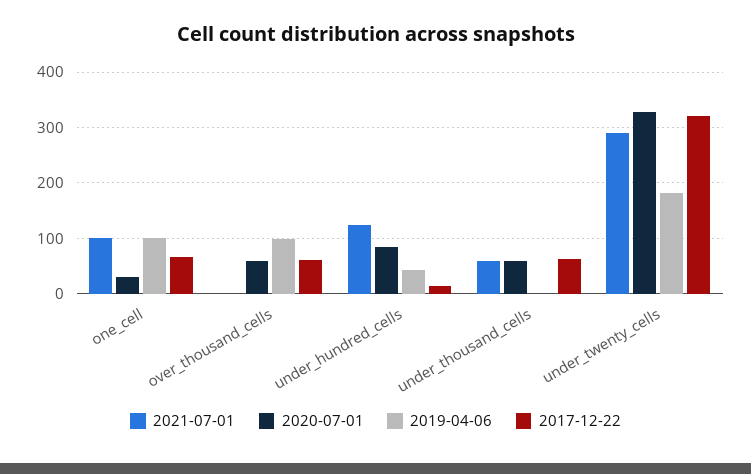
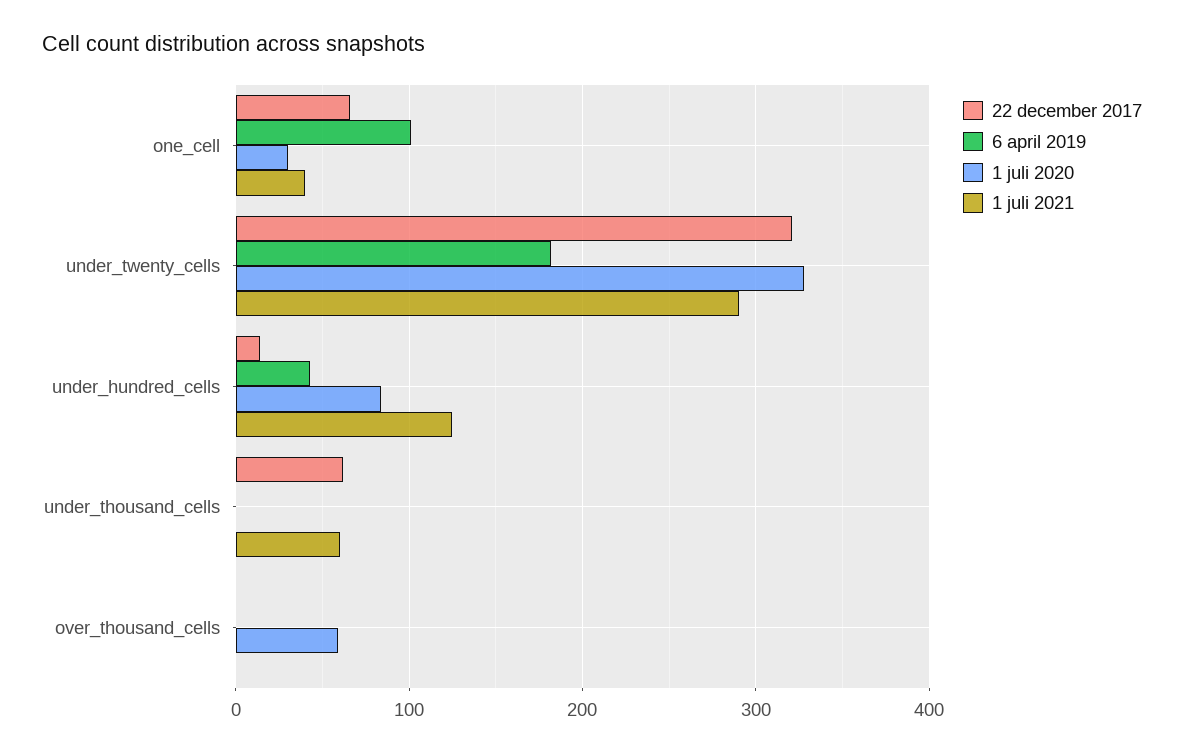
  {
    "2021-07-01": {
-     "one_cell": 100,
+     "one_cell": 40,
      "over_thousand_cells": 0,
      "under_hundred_cells": 130,
      "under_thousand_cells": 60,
      "under_twenty_cells": 290
    },
    "2020-07-01": {
      "one_cell": 30,
      "over_thousand_cells": 60,
      "under_hundred_cells": 80,
-     "under_thousand_cells": 60,
+     "under_thousand_cells": 0,
      "under_twenty_cells": 330
    },
    "2019-04-06": {
      "one_cell": 100,
-     "over_thousand_cells": 100,
+     "over_thousand_cells": 0,
      "under_hundred_cells": 40,
      "under_thousand_cells": 0,
      "under_twenty_cells": 180
    },
    "2017-12-22": {
      "one_cell": 70,
-     "over_thousand_cells": 60,
+     "over_thousand_cells": 0,
      "under_hundred_cells": 10,
      "under_thousand_cells": 60,
      "under_twenty_cells": 320
    }
  }

